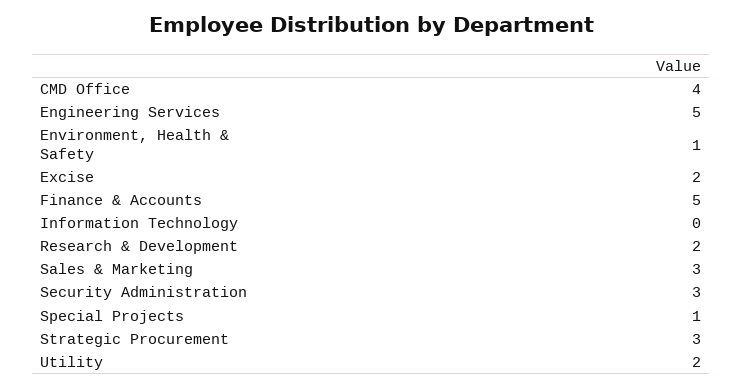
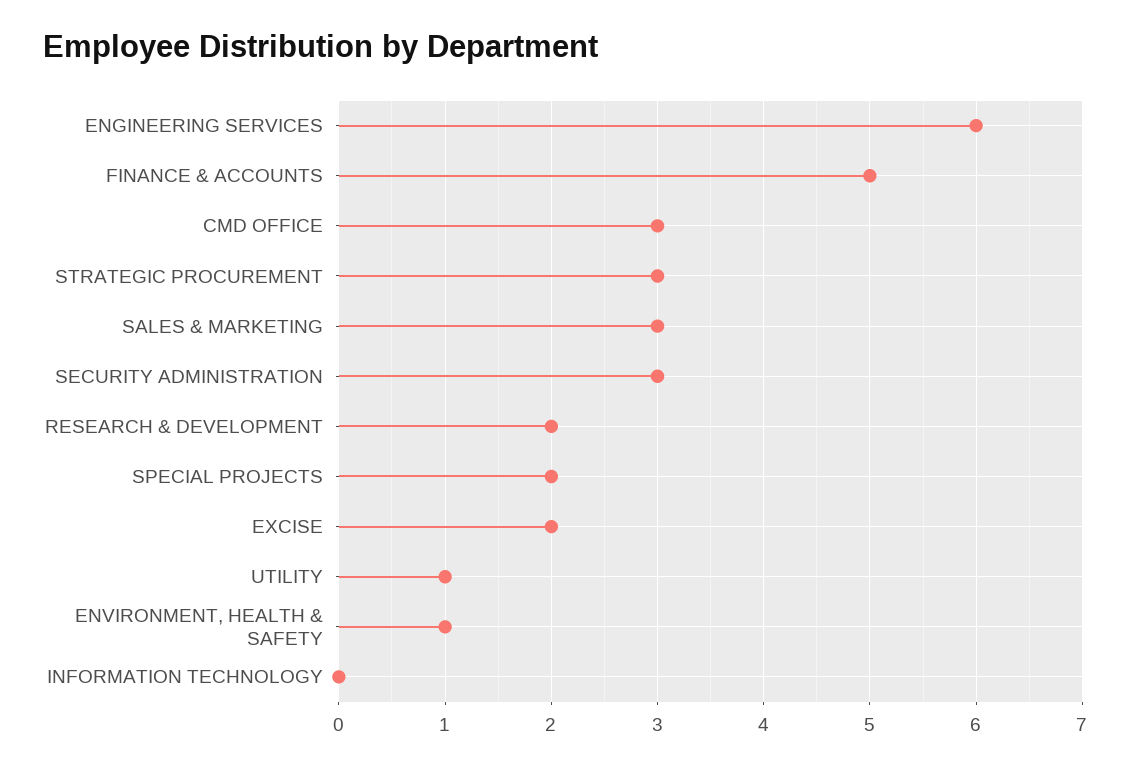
  {
-   "CMD Office": 4,
+   "CMD Office": 3,
-   "Engineering Services": 5,
+   "Engineering Services": 6,
    "Environment, Health & Safety": 1,
    "Excise": 2,
    "Finance & Accounts": 5,
    "Information Technology": 0,
    "Research & Development": 2,
    "Sales & Marketing": 3,
    "Security Administration": 3,
-   "Special Projects": 1,
+   "Special Projects": 2,
    "Strategic Procurement": 3,
-   "Utility": 2
+   "Utility": 1
  }

